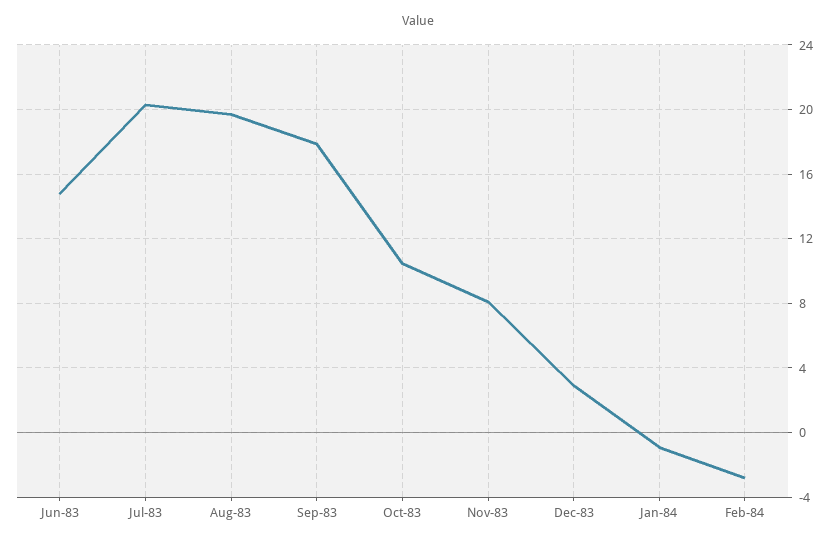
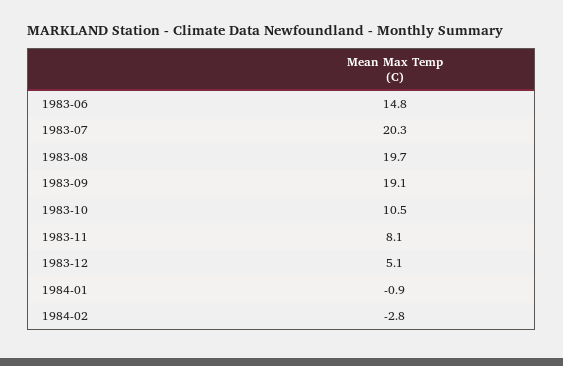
  {
    "Jun-83": 14.8,
    "Jul-83": 20.3,
    "Aug-83": 19.7,
-   "Sep-83": 18,
+   "Sep-83": 19.1,
    "Oct-83": 10.5,
    "Nov-83": 8.1,
-   "Dec-83": 3,
+   "Dec-83": 5.1,
    "Jan-84": -0.9,
    "Feb-84": -2.8
  }

